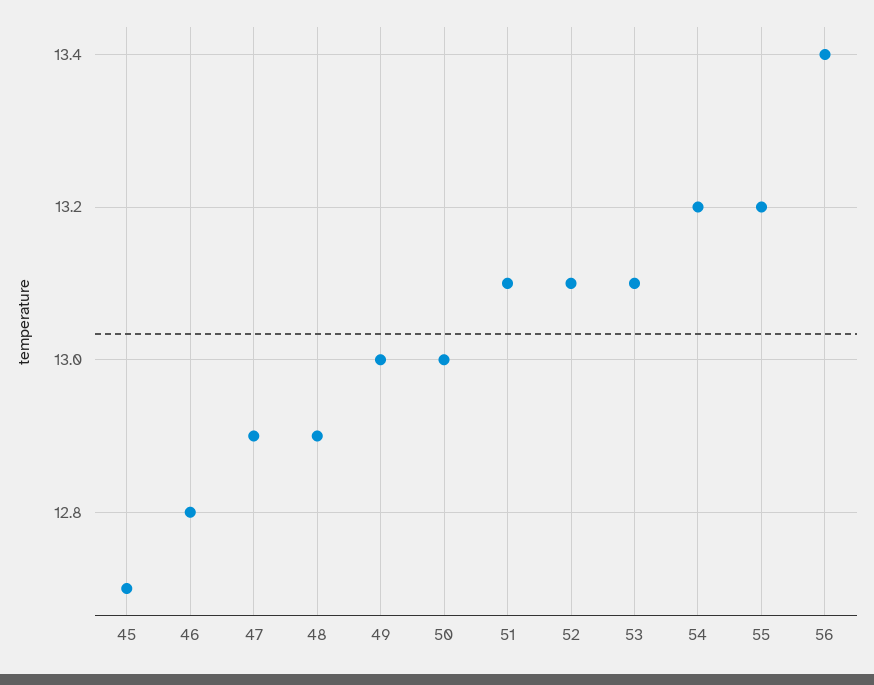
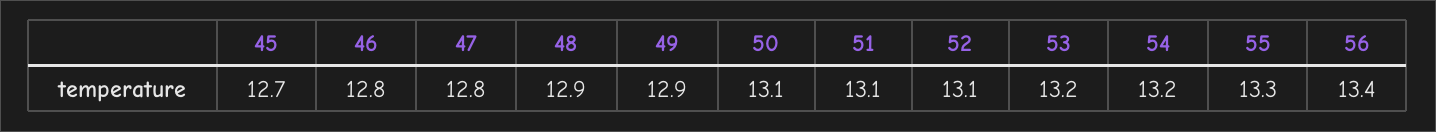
  {
    "45": 12.7,
    "46": 12.8,
-   "47": 12.9,
+   "47": 12.8,
    "48": 12.9,
-   "49": 13,
+   "49": 12.9,
-   "50": 13,
+   "50": 13.1,
    "51": 13.1,
    "52": 13.1,
-   "53": 13.1,
+   "53": 13.2,
    "54": 13.2,
-   "55": 13.2,
+   "55": 13.3,
    "56": 13.4
  }

